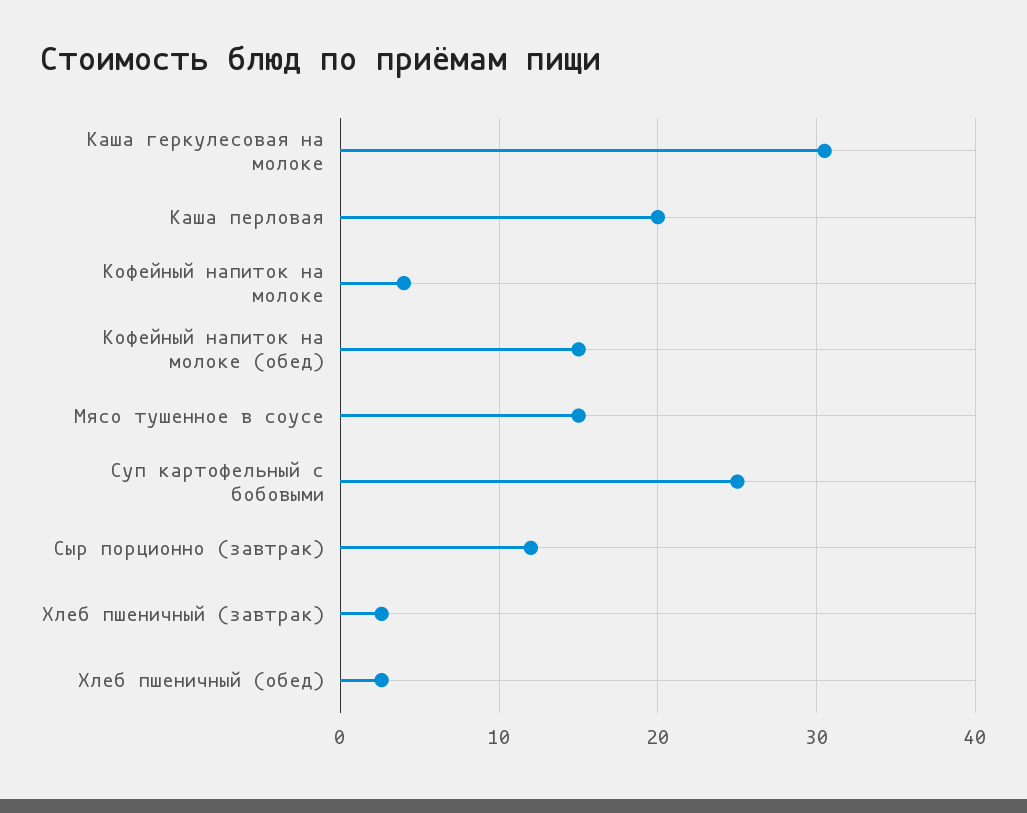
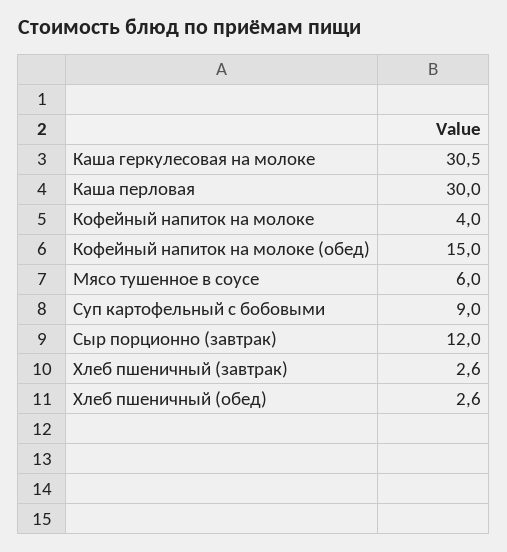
  {
    "Каша геркулесовая на молоке": 30.5,
-   "Каша перловая": 20,
+   "Каша перловая": 30,
    "Кофейный напиток на молоке": 4,
    "Кофейный напиток на молоке (обед)": 15,
-   "Мясо тушенное в соусе": 15,
+   "Мясо тушенное в соусе": 6,
-   "Суп картофельный с бобовыми": 25,
+   "Суп картофельный с бобовыми": 9,
    "Сыр порционно (завтрак)": 12,
    "Хлеб пшеничный (завтрак)": 2.6,
    "Хлеб пшеничный (обед)": 2.6
  }

